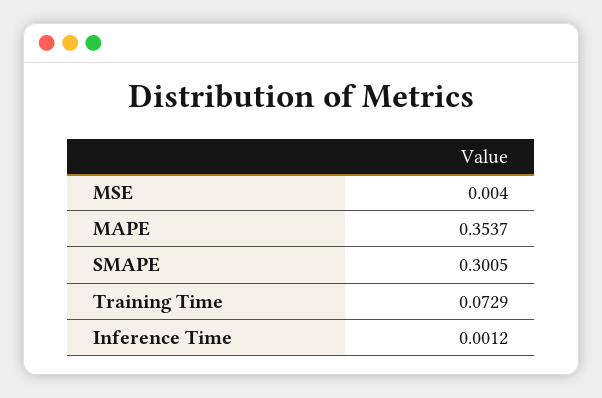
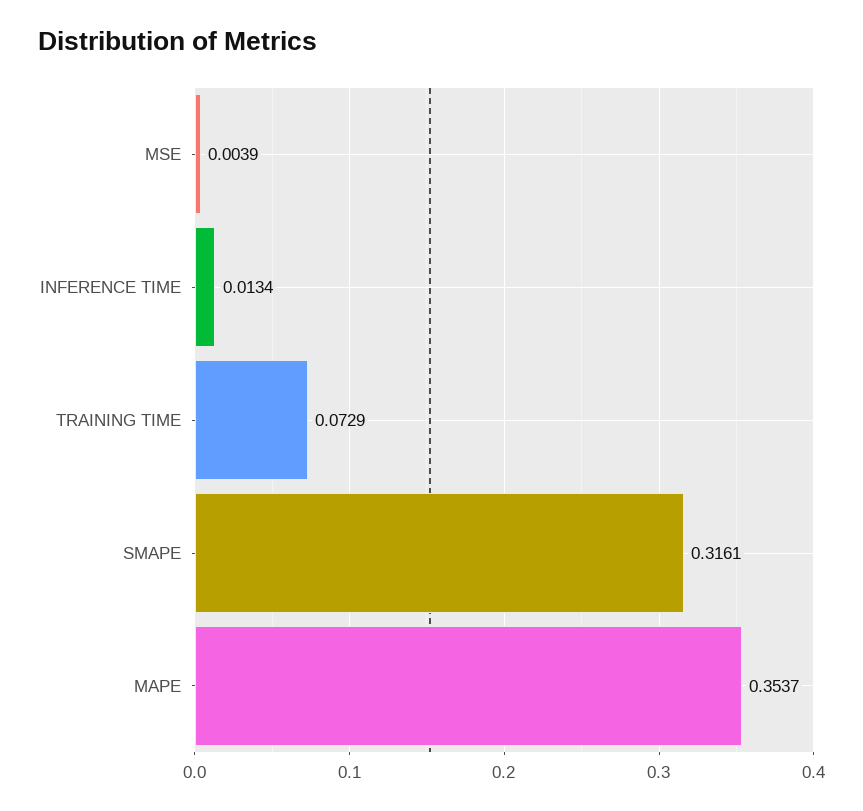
  {
-   "MSE": 0.004,
+   "MSE": 0.0039,
    "MAPE": 0.3537,
-   "SMAPE": 0.3005,
+   "SMAPE": 0.3161,
    "Training Time": 0.0729,
-   "Inference Time": 0.0012
+   "Inference Time": 0.0134
  }

